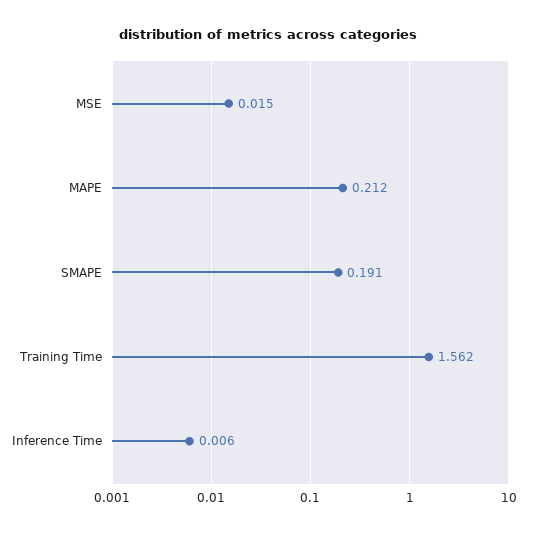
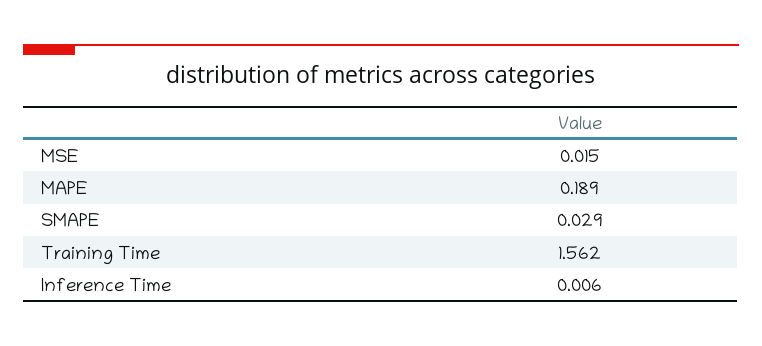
  {
    "MSE": 0.015,
-   "MAPE": 0.212,
+   "MAPE": 0.189,
-   "SMAPE": 0.191,
+   "SMAPE": 0.029,
    "Training Time": 1.562,
    "Inference Time": 0.006
  }

